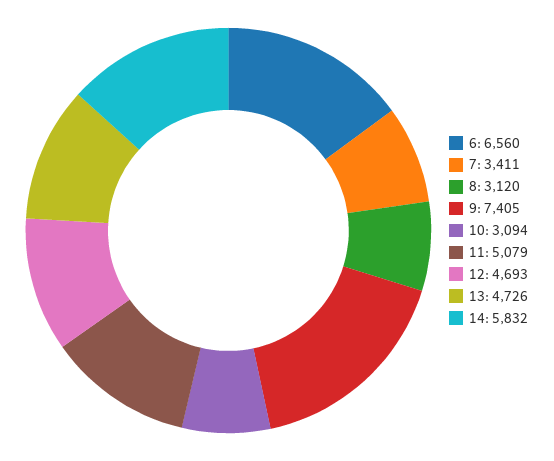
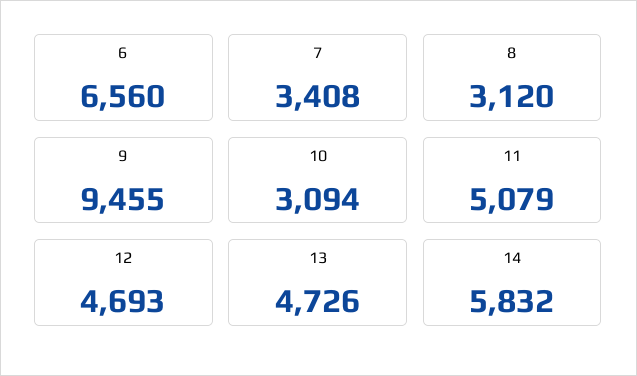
  {
    "6": 6560,
-   "7": 3411,
+   "7": 3408,
    "8": 3120,
-   "9": 7405,
+   "9": 9455,
    "10": 3094,
    "11": 5079,
    "12": 4693,
    "13": 4726,
    "14": 5832
  }

